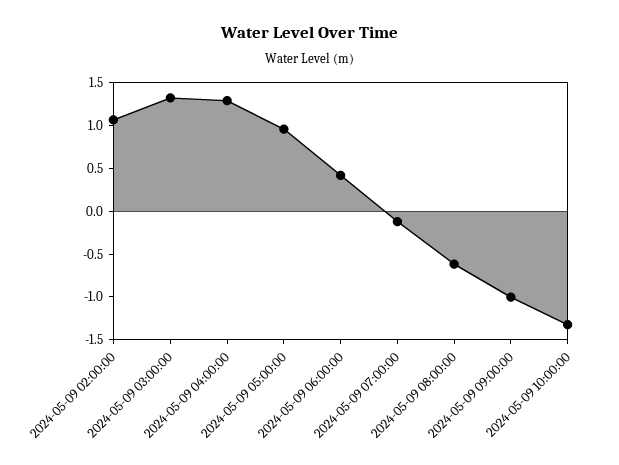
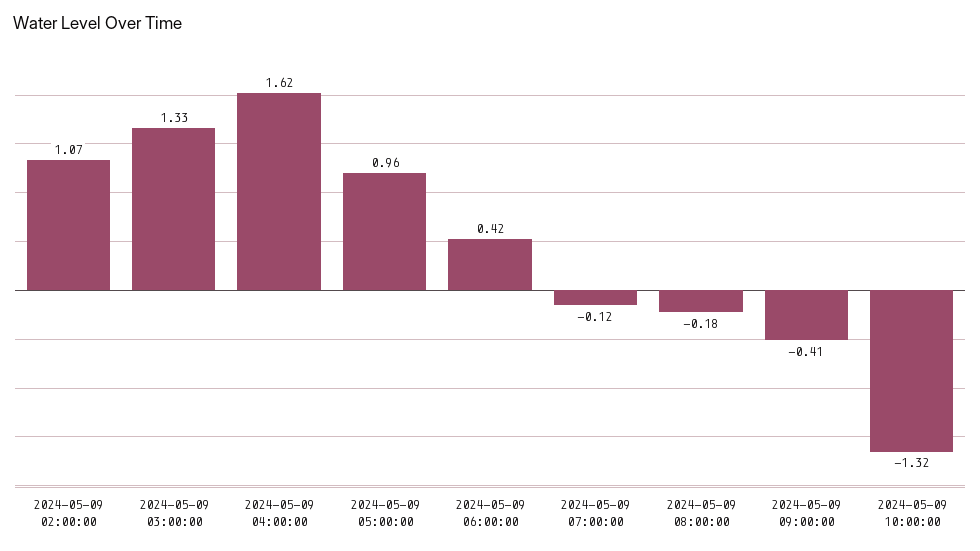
  {
    "2024-05-09 02:00:00": 1.07,
    "2024-05-09 03:00:00": 1.33,
-   "2024-05-09 04:00:00": 1.3,
+   "2024-05-09 04:00:00": 1.62,
    "2024-05-09 05:00:00": 0.96,
    "2024-05-09 06:00:00": 0.42,
    "2024-05-09 07:00:00": -0.12,
-   "2024-05-09 08:00:00": -0.6,
+   "2024-05-09 08:00:00": -0.18,
-   "2024-05-09 09:00:00": -1,
+   "2024-05-09 09:00:00": -0.41,
    "2024-05-09 10:00:00": -1.32
  }

